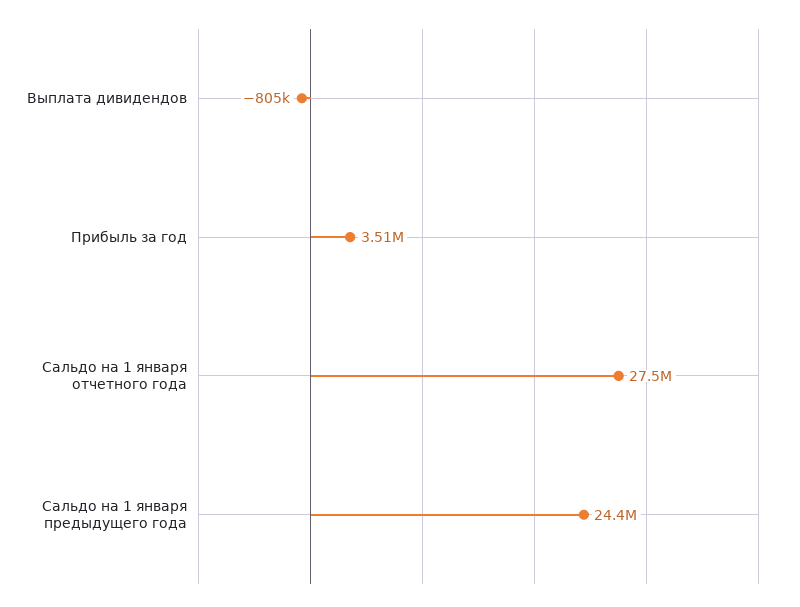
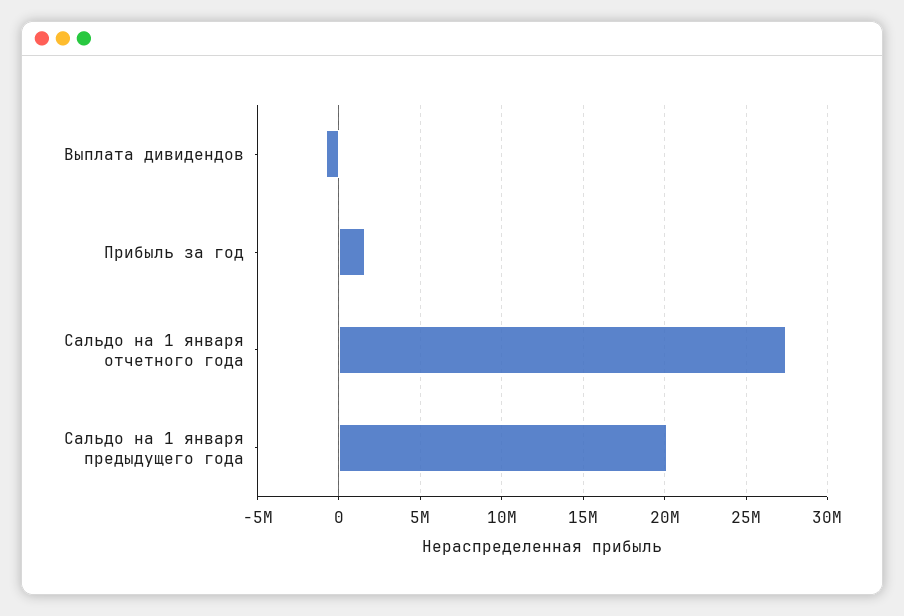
  {
    "Выплата дивидендов": -805000,
-   "Прибыль за год": 3510000,
+   "Прибыль за год": 1500000,
    "Сальдо на 1 января отчетного года": 27500000,
-   "Сальдо на 1 января предыдущего года": 24400000
+   "Сальдо на 1 января предыдущего года": 20000000
  }

